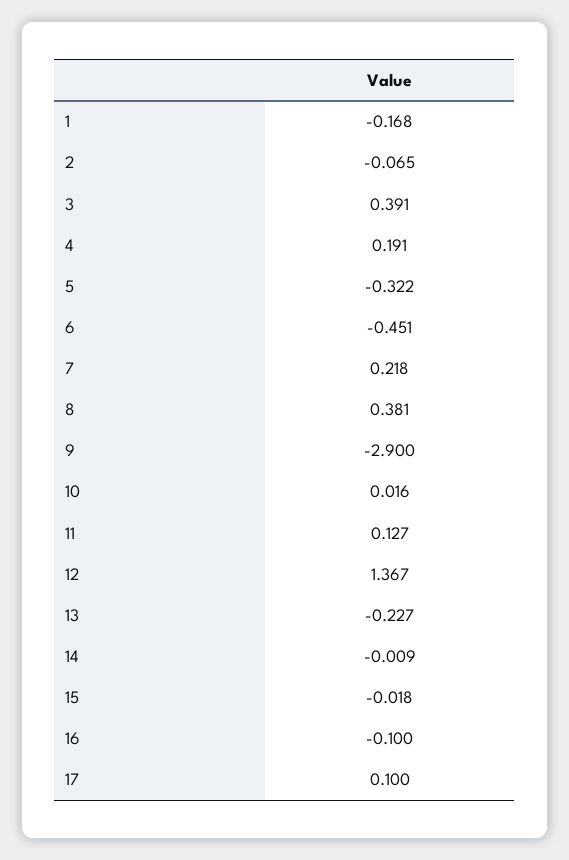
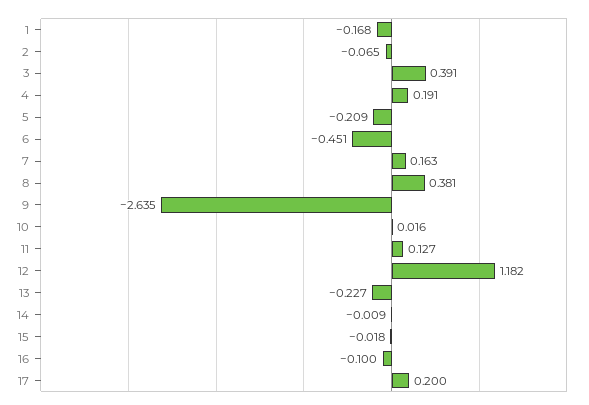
  {
    "1": -0.168,
    "2": -0.065,
    "3": 0.391,
    "4": 0.191,
-   "5": -0.322,
+   "5": -0.209,
    "6": -0.451,
-   "7": 0.218,
+   "7": 0.163,
    "8": 0.381,
-   "9": -2.9,
+   "9": -2.635,
    "10": 0.016,
    "11": 0.127,
-   "12": 1.367,
+   "12": 1.182,
    "13": -0.227,
    "14": -0.009,
    "15": -0.018,
    "16": -0.1,
-   "17": 0.1
+   "17": 0.2
  }

